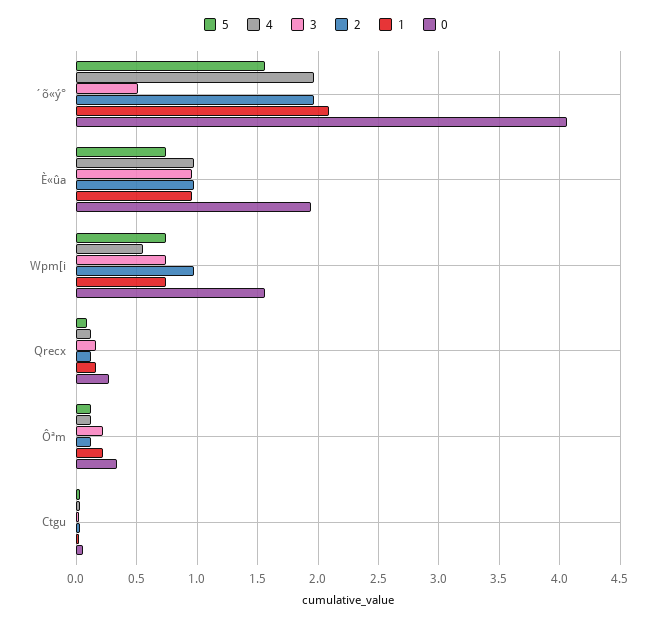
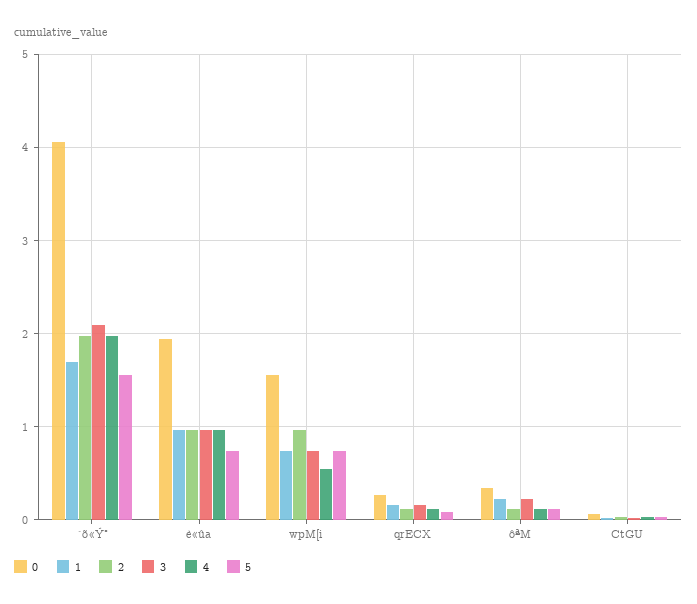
  {
    "5": {
      "´õ«ý°": 1.55,
      "È«ûa": 0.75,
      "Wpm[i": 0.75,
      "Qrecx": 0.1,
      "Ôªm": 0.1,
      "Ctgu": 0.05
    },
    "4": {
      "´õ«ý°": 1.95,
      "È«ûa": 0.95,
      "Wpm[i": 0.55,
      "Qrecx": 0.1,
      "Ôªm": 0.1,
      "Ctgu": 0.05
    },
    "3": {
-     "´õ«ý°": 0.5,
+     "´õ«ý°": 2.1,
      "È«ûa": 0.95,
      "Wpm[i": 0.75,
      "Qrecx": 0.15,
      "Ôªm": 0.2,
      "Ctgu": 0
    },
    "2": {
      "´õ«ý°": 1.95,
      "È«ûa": 0.95,
      "Wpm[i": 0.95,
      "Qrecx": 0.1,
      "Ôªm": 0.1,
      "Ctgu": 0.05
    },
    "1": {
-     "´õ«ý°": 2.1,
+     "´õ«ý°": 1.7,
      "È«ûa": 0.95,
      "Wpm[i": 0.75,
      "Qrecx": 0.15,
      "Ôªm": 0.2,
      "Ctgu": 0
    },
    "0": {
      "´õ«ý°": 4.05,
      "È«ûa": 1.95,
      "Wpm[i": 1.55,
      "Qrecx": 0.25,
      "Ôªm": 0.35,
      "Ctgu": 0.05
    }
  }

